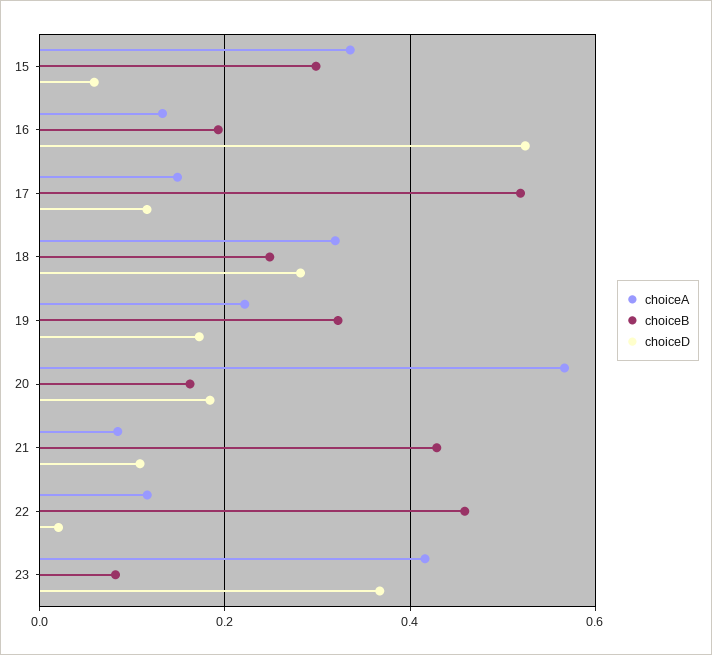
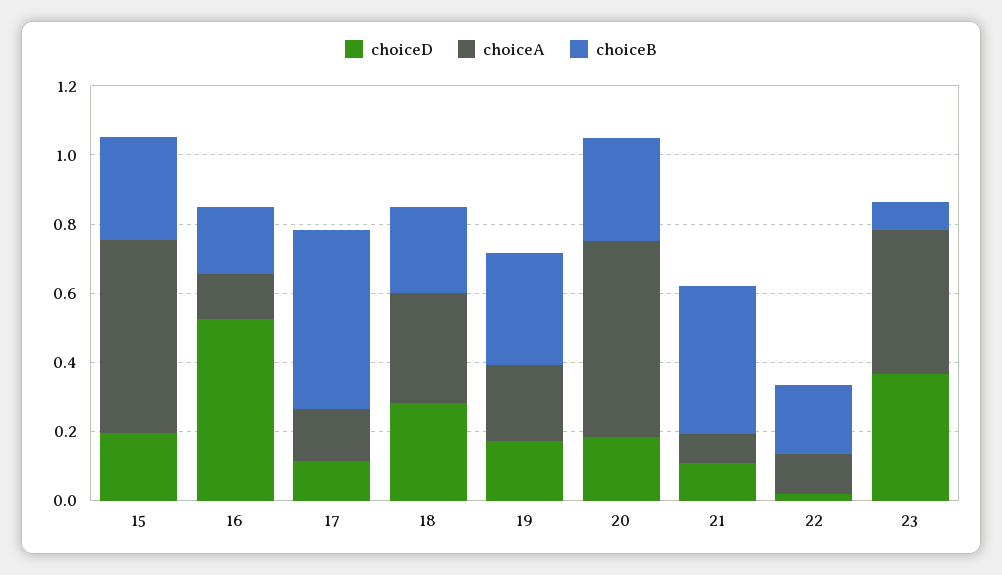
  {
    "choiceA": {
-     "15": 0.34,
+     "15": 0.55,
      "16": 0.14,
      "17": 0.14,
      "18": 0.32,
      "19": 0.22,
      "20": 0.56,
      "21": 0.08,
      "22": 0.12,
      "23": 0.42
    },
    "choiceB": {
      "15": 0.3,
      "16": 0.2,
      "17": 0.52,
      "18": 0.24,
      "19": 0.32,
-     "20": 0.16,
+     "20": 0.3,
      "21": 0.42,
-     "22": 0.46,
+     "22": 0.2,
      "23": 0.08
    },
    "choiceD": {
-     "15": 0.06,
+     "15": 0.2,
      "16": 0.52,
      "17": 0.12,
      "18": 0.28,
      "19": 0.18,
      "20": 0.18,
      "21": 0.1,
      "22": 0.02,
      "23": 0.36
    }
  }

